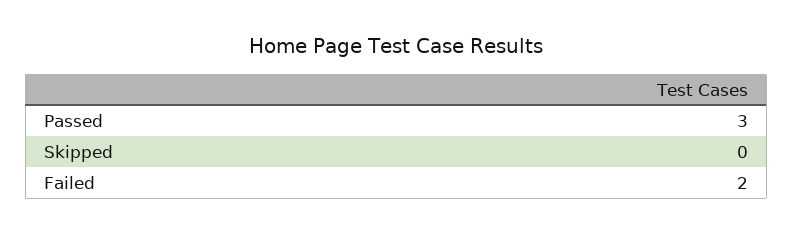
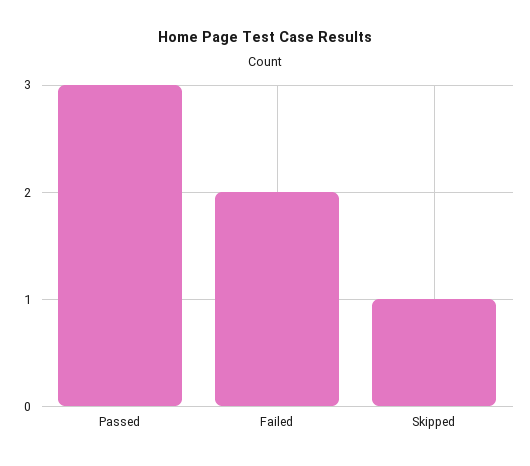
  {
    "Passed": 3,
-   "Skipped": 0,
+   "Skipped": 1,
    "Failed": 2
  }

